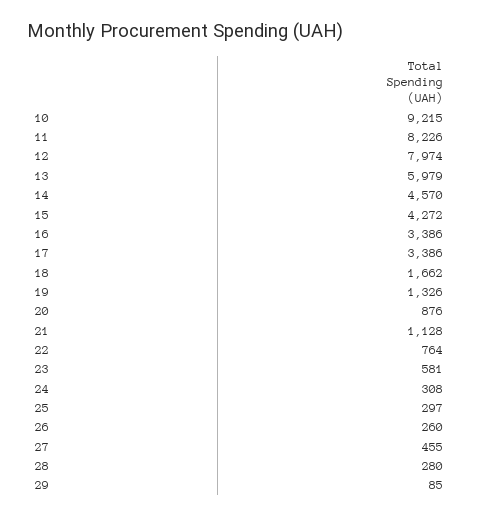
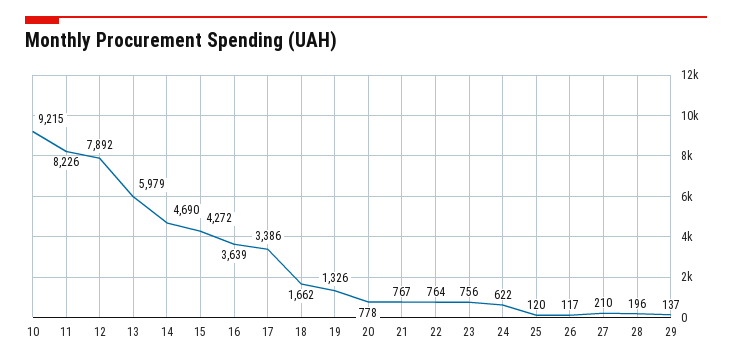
  {
    "10": 9215,
    "11": 8226,
-   "12": 7974,
+   "12": 7892,
    "13": 5979,
-   "14": 4570,
+   "14": 4690,
    "15": 4272,
-   "16": 3386,
+   "16": 3639,
    "17": 3386,
    "18": 1662,
    "19": 1326,
-   "20": 876,
+   "20": 778,
-   "21": 1128,
+   "21": 767,
    "22": 764,
-   "23": 581,
+   "23": 756,
-   "24": 308,
+   "24": 622,
-   "25": 297,
+   "25": 120,
-   "26": 260,
+   "26": 117,
-   "27": 455,
+   "27": 210,
-   "28": 280,
+   "28": 196,
-   "29": 85
+   "29": 137
  }

